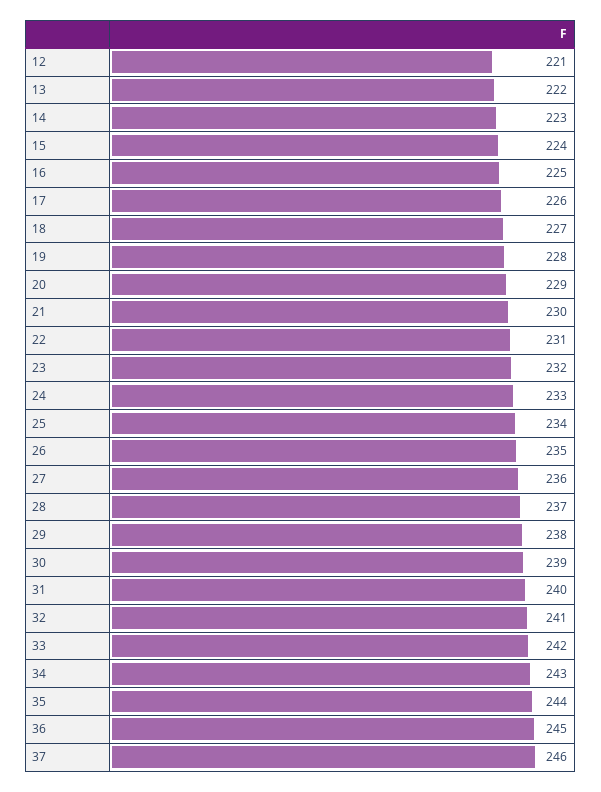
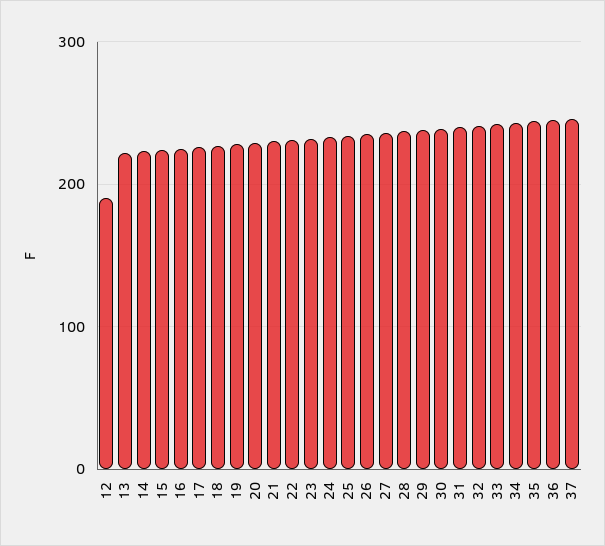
  {
-   "12": 221,
+   "12": 190,
    "13": 222,
    "14": 223,
    "15": 224,
    "16": 225,
    "17": 226,
    "18": 227,
    "19": 228,
    "20": 229,
    "21": 230,
    "22": 231,
    "23": 232,
    "24": 233,
    "25": 234,
    "26": 235,
    "27": 236,
    "28": 237,
    "29": 238,
    "30": 239,
    "31": 240,
    "32": 241,
    "33": 242,
    "34": 243,
    "35": 244,
    "36": 245,
    "37": 246
  }

